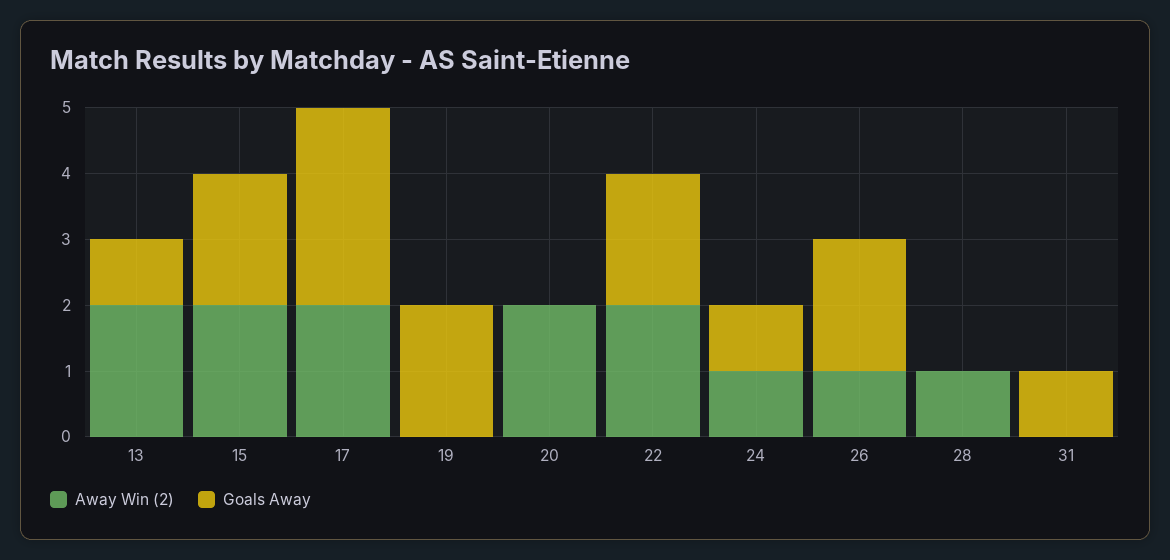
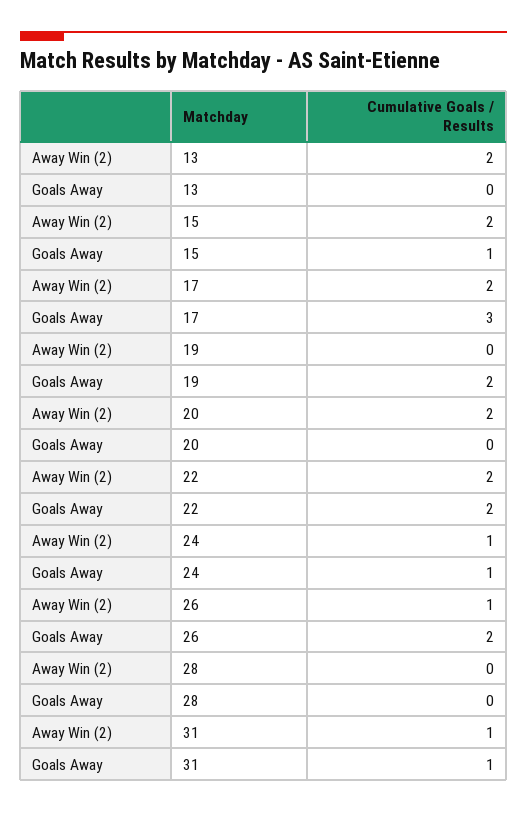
  {
    "Away Win (2)": {
      "13": 2,
      "15": 2,
      "17": 2,
      "19": 0,
      "20": 2,
      "22": 2,
      "24": 1,
      "26": 1,
-     "28": 1,
+     "28": 0,
-     "31": 0
+     "31": 1
    },
    "Goals Away": {
-     "13": 1,
+     "13": 0,
-     "15": 2,
+     "15": 1,
      "17": 3,
      "19": 2,
      "20": 0,
      "22": 2,
      "24": 1,
      "26": 2,
      "28": 0,
      "31": 1
    }
  }

